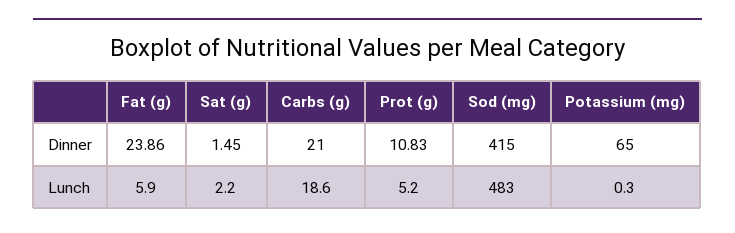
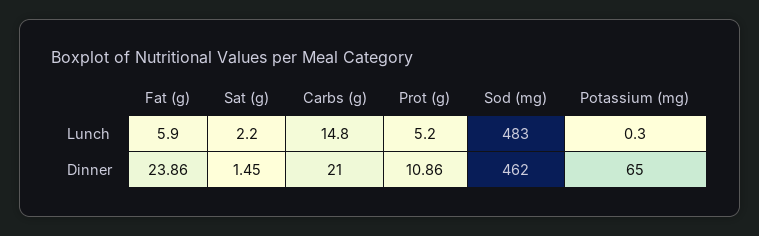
  {
    "Fat (g)": {
      "Dinner": 23.86,
      "Lunch": 5.9
    },
    "Sat (g)": {
      "Dinner": 1.45,
      "Lunch": 2.2
    },
    "Carbs (g)": {
      "Dinner": 21,
-     "Lunch": 18.6
+     "Lunch": 14.8
    },
    "Prot (g)": {
-     "Dinner": 10.83,
+     "Dinner": 10.86,
      "Lunch": 5.2
    },
    "Sod (mg)": {
-     "Dinner": 415,
+     "Dinner": 462,
      "Lunch": 483
    },
    "Potassium (mg)": {
      "Dinner": 65,
      "Lunch": 0.3
    }
  }

